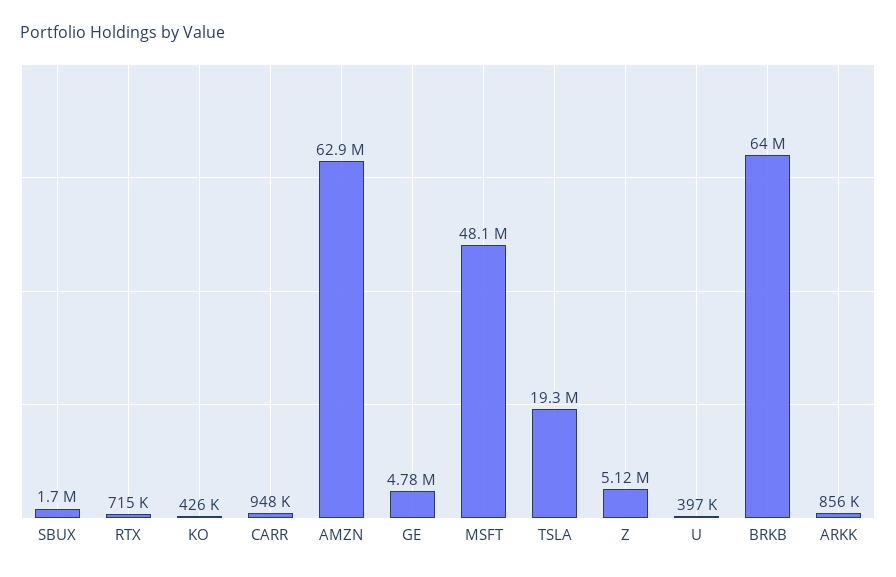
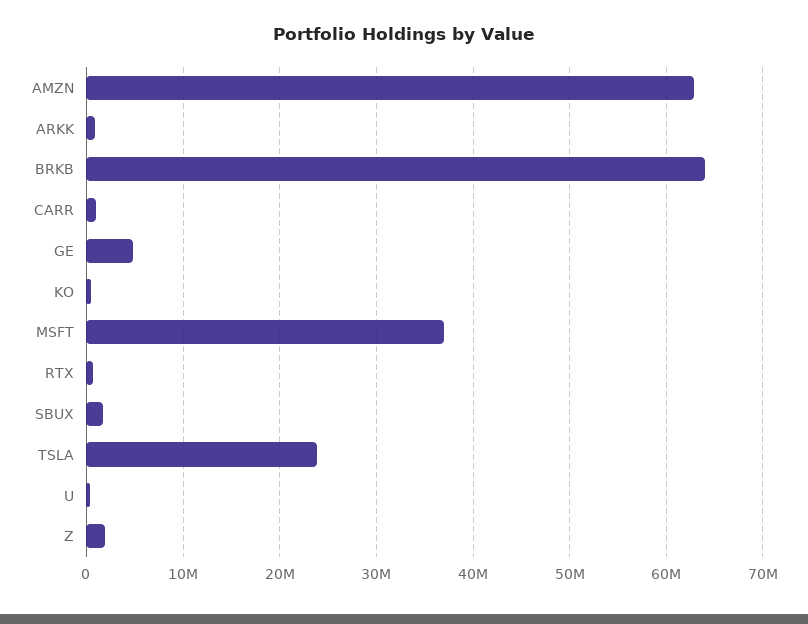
  {
    "SBUX": 1700000,
    "RTX": 715000,
    "KO": 426000,
    "CARR": 948000,
    "AMZN": 62900000,
    "GE": 4780000,
-   "MSFT": 48100000,
+   "MSFT": 37000000,
-   "TSLA": 19300000,
+   "TSLA": 24000000,
-   "Z": 5120000,
+   "Z": 2000000,
    "U": 397000,
    "BRKB": 64000000,
    "ARKK": 856000
  }

